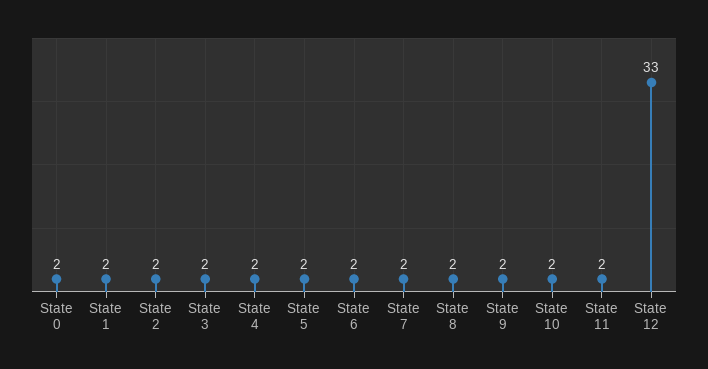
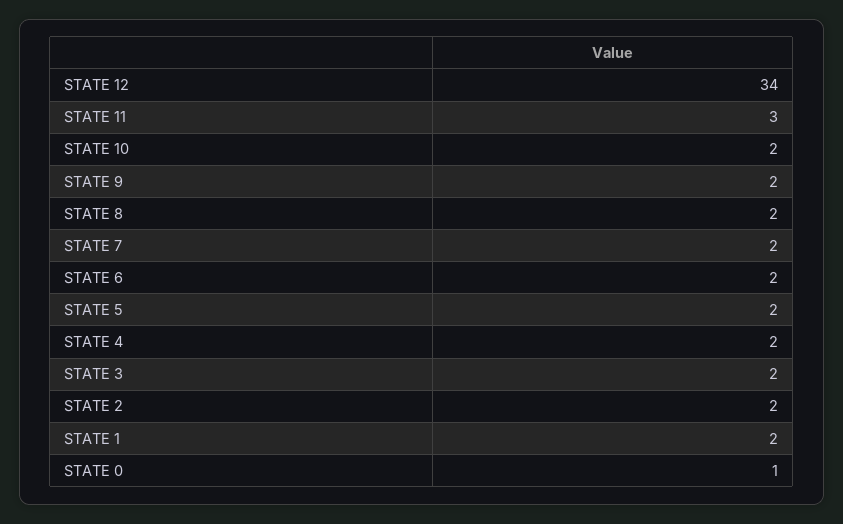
  {
-   "State 0": 2,
+   "State 0": 1,
    "State 1": 2,
    "State 2": 2,
    "State 3": 2,
    "State 4": 2,
    "State 5": 2,
    "State 6": 2,
    "State 7": 2,
    "State 8": 2,
    "State 9": 2,
    "State 10": 2,
-   "State 11": 2,
+   "State 11": 3,
-   "State 12": 33
+   "State 12": 34
  }

